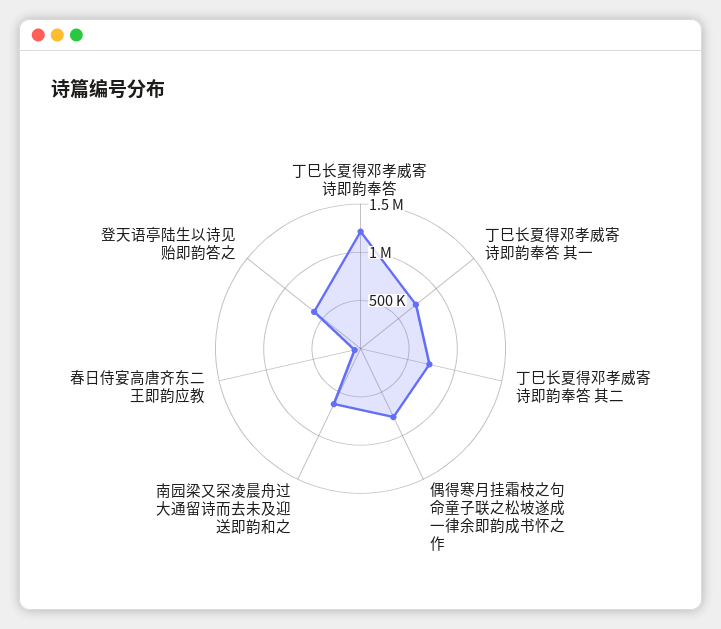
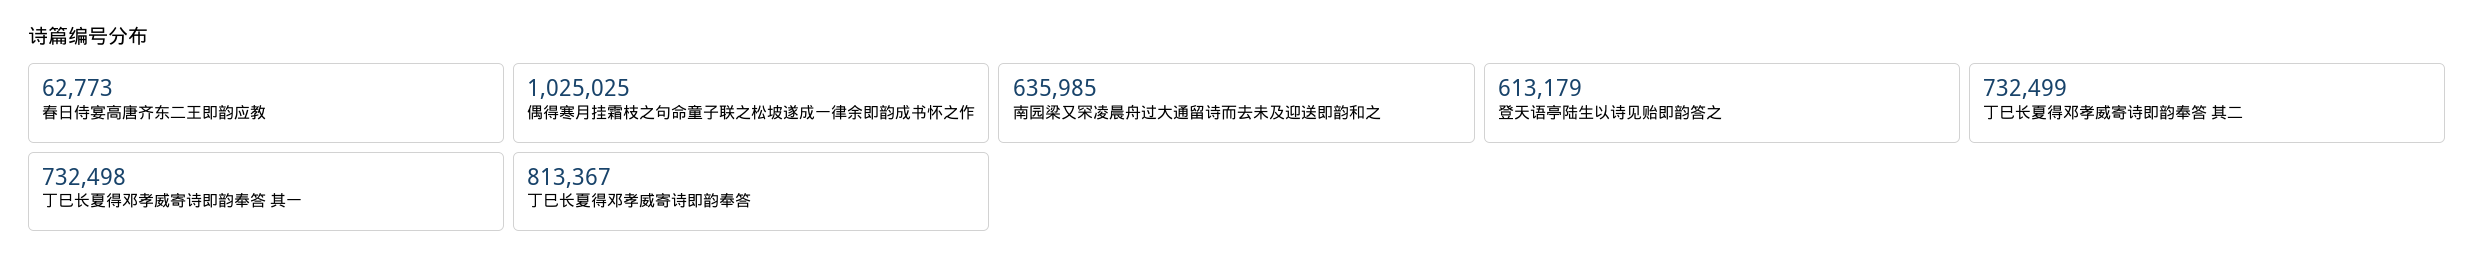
  {
-   "丁巳长夏得邓孝威寄诗即韵奉答": 1200000,
+   "丁巳长夏得邓孝威寄诗即韵奉答": 813367,
    "丁巳长夏得邓孝威寄诗即韵奉答 其一": 732498,
    "丁巳长夏得邓孝威寄诗即韵奉答 其二": 732499,
-   "偶得寒月挂霜枝之句命童子联之松坡遂成一律余即韵成书怀之作": 800000,
+   "偶得寒月挂霜枝之句命童子联之松坡遂成一律余即韵成书怀之作": 1025025,
    "南园梁又罙凌晨舟过大通留诗而去未及迎送即韵和之": 635985,
    "春日侍宴高唐齐东二王即韵应教": 62773,
    "登天语亭陆生以诗见贻即韵答之": 613179
  }

